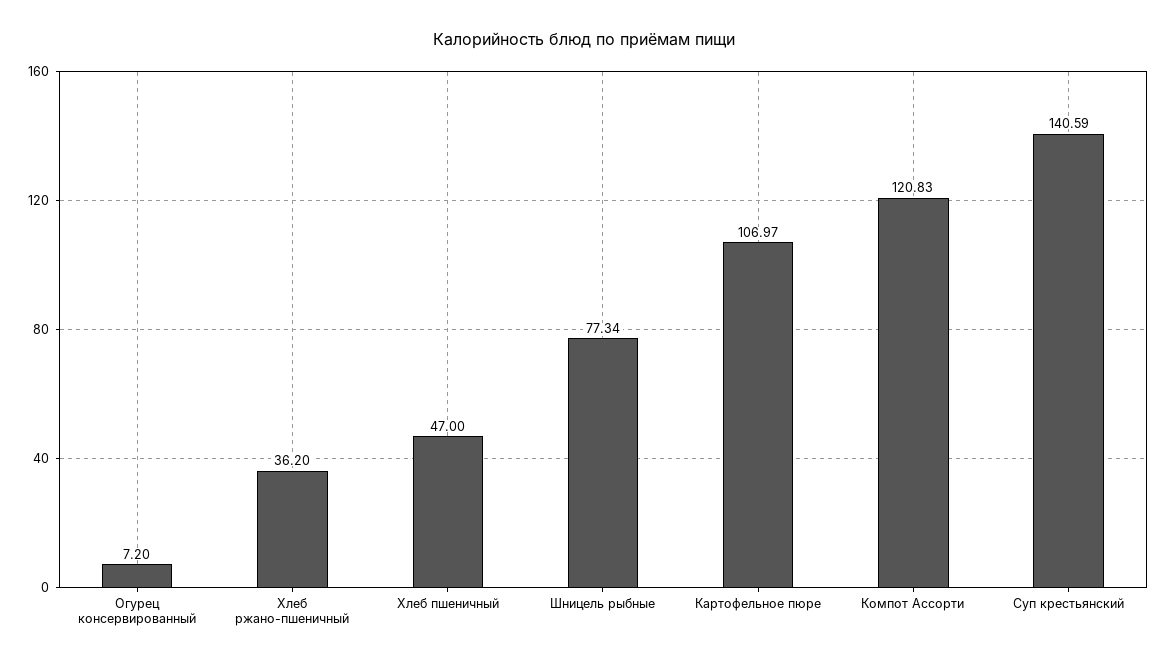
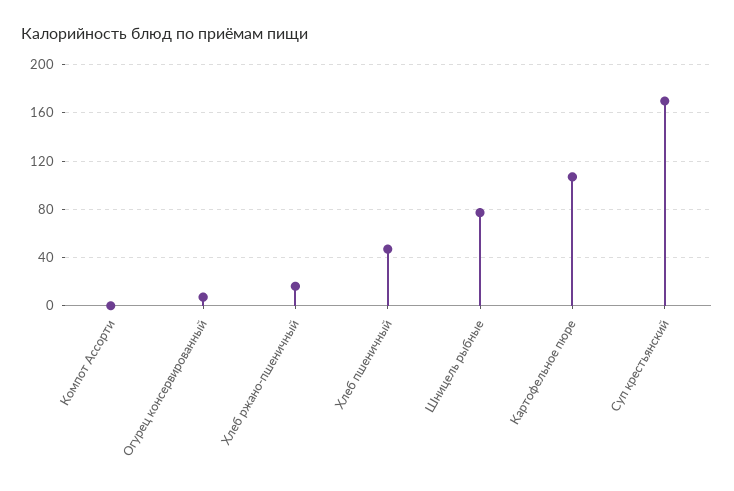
  {
    "Огурец консервированный": 7.2,
-   "Хлеб ржано-пшеничный": 36.2,
+   "Хлеб ржано-пшеничный": 15,
    "Хлеб пшеничный": 47,
    "Шницель рыбные": 77.34,
    "Картофельное пюре": 106.97,
-   "Компот Ассорти": 120.83,
+   "Компот Ассорти": 0,
-   "Суп крестьянский": 140.59
+   "Суп крестьянский": 170
  }

